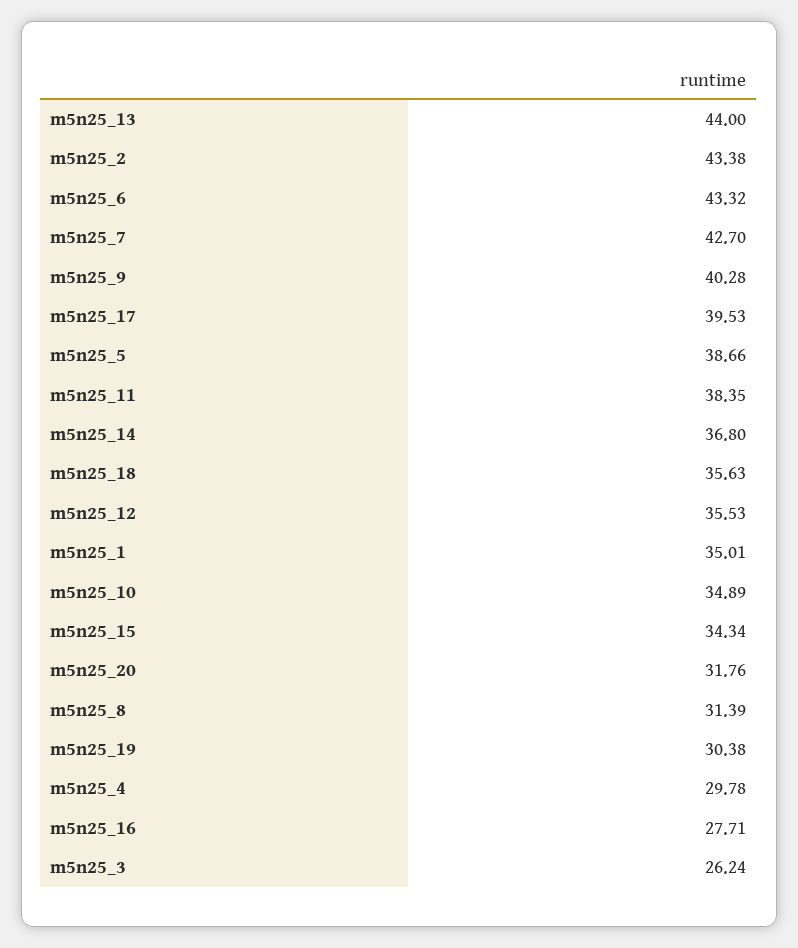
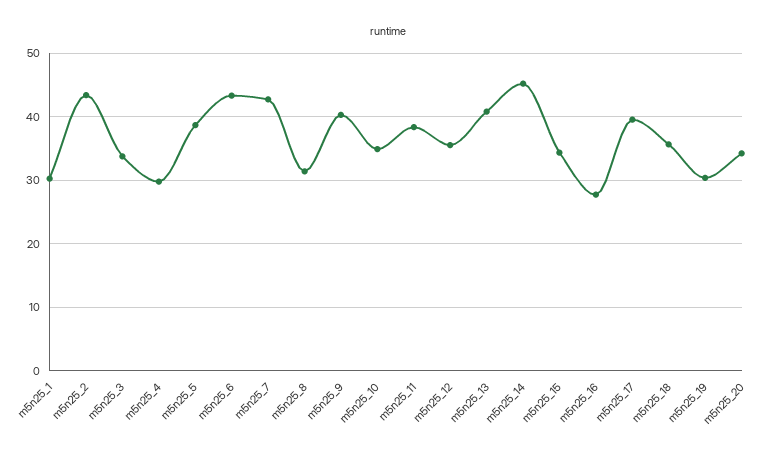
  {
-   "m5n25_13": 44,
+   "m5n25_13": 41,
    "m5n25_2": 43.38,
    "m5n25_6": 43.32,
    "m5n25_7": 42.7,
    "m5n25_9": 40.28,
    "m5n25_17": 39.53,
    "m5n25_5": 38.66,
    "m5n25_11": 38.35,
-   "m5n25_14": 36.8,
+   "m5n25_14": 45,
    "m5n25_18": 35.63,
    "m5n25_12": 35.53,
-   "m5n25_1": 35.01,
+   "m5n25_1": 30,
    "m5n25_10": 34.89,
    "m5n25_15": 34.34,
-   "m5n25_20": 31.76,
+   "m5n25_20": 34,
    "m5n25_8": 31.39,
    "m5n25_19": 30.38,
    "m5n25_4": 29.78,
    "m5n25_16": 27.71,
-   "m5n25_3": 26.24
+   "m5n25_3": 34
  }

